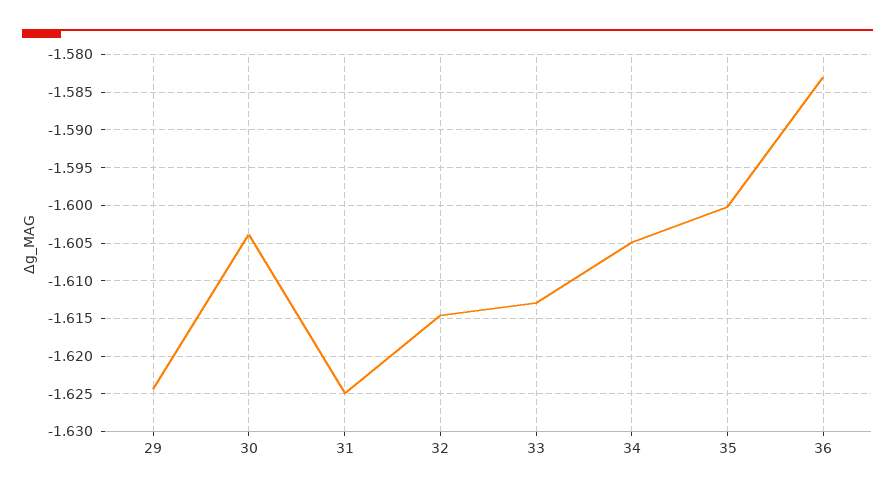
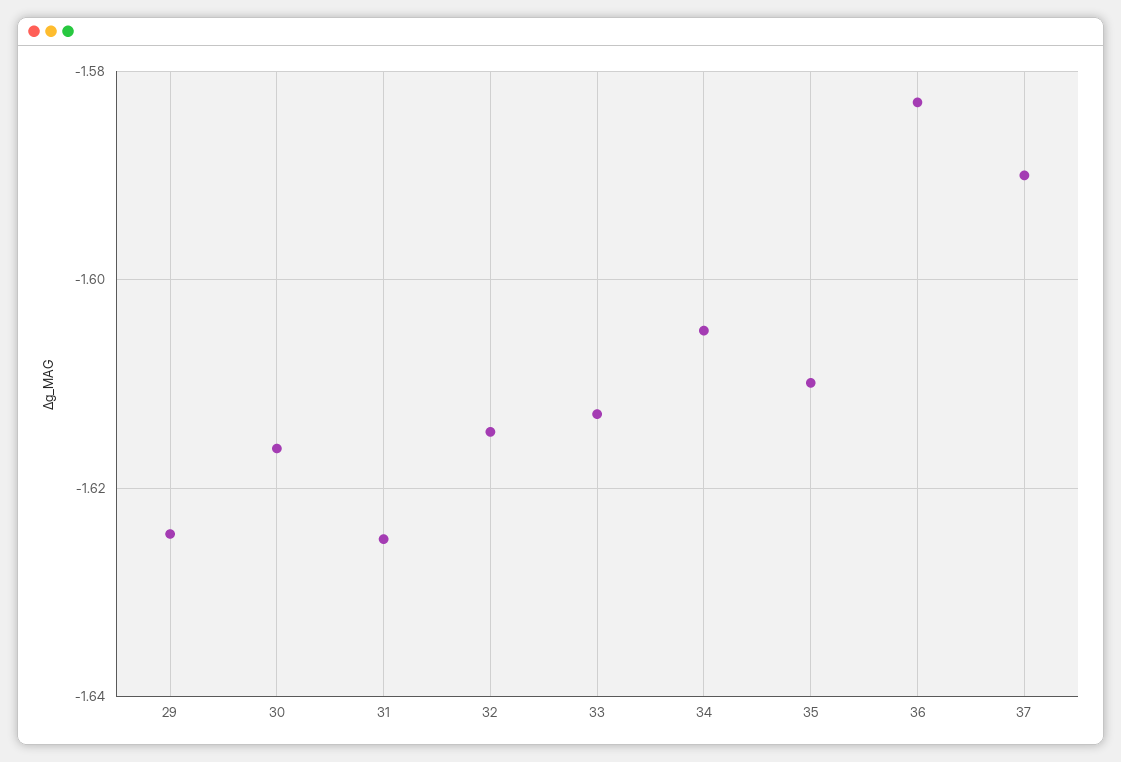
  {
    "29": -1.624,
-   "30": -1.604,
+   "30": -1.616,
    "31": -1.625,
    "32": -1.615,
    "33": -1.613,
    "34": -1.605,
-   "35": -1.6,
+   "35": -1.61,
-   "36": -1.583
+   "36": -1.583,
+   "37": -1.59
  }

